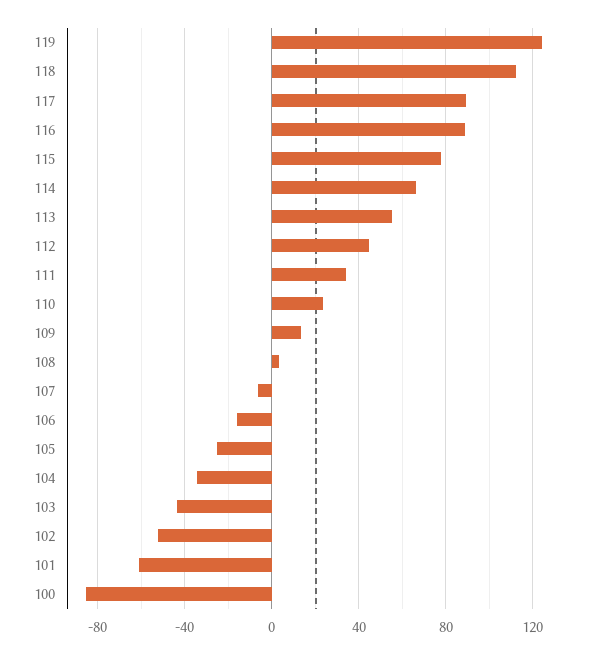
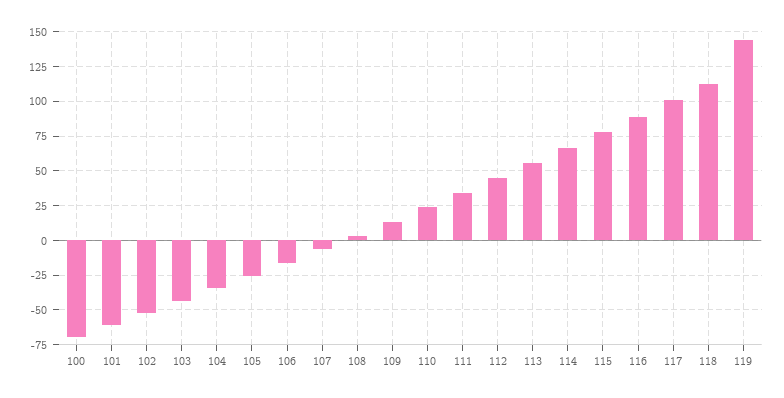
  {
-   "119": 125,
+   "119": 145,
    "118": 115,
-   "117": 90,
+   "117": 100,
    "116": 90,
    "115": 80,
    "114": 65,
    "113": 55,
    "112": 45,
    "111": 35,
    "110": 25,
    "109": 15,
    "108": 5,
    "107": -5,
    "106": -15,
    "105": -25,
    "104": -35,
    "103": -45,
    "102": -50,
    "101": -60,
-   "100": -85
+   "100": -70
  }

